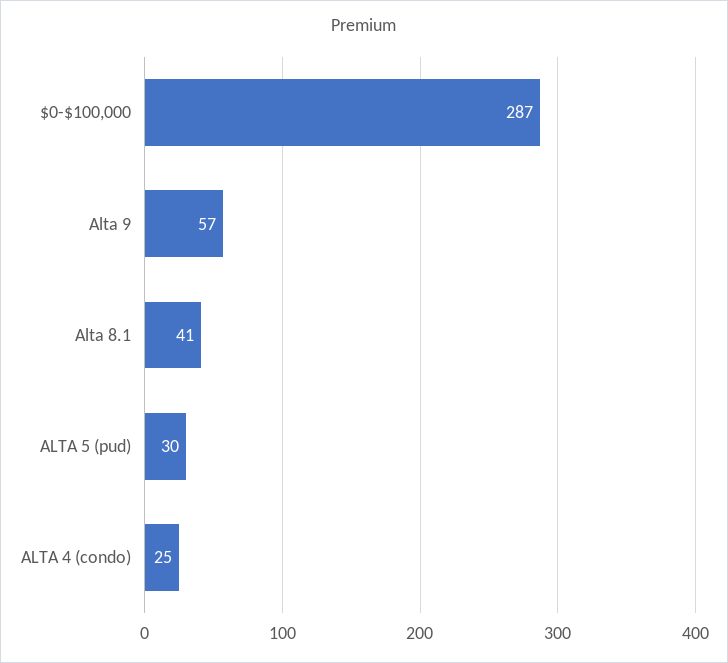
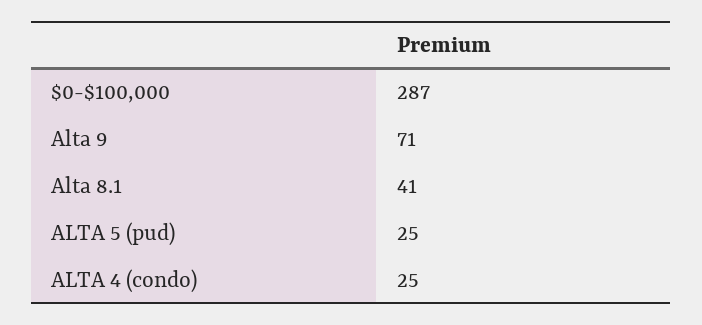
  {
    "$0-$100,000": 287,
-   "Alta 9": 57,
+   "Alta 9": 71,
    "Alta 8.1": 41,
-   "ALTA 5 (pud)": 30,
+   "ALTA 5 (pud)": 25,
    "ALTA 4 (condo)": 25
  }

